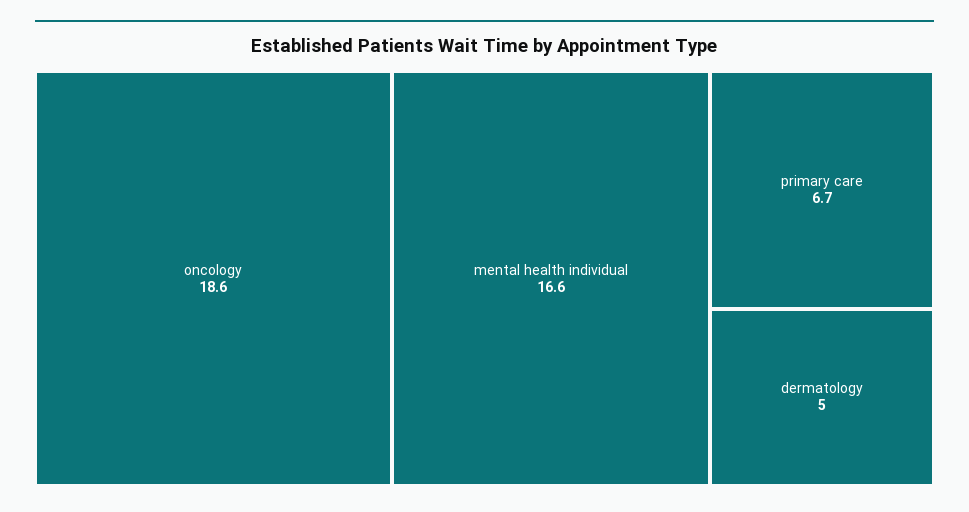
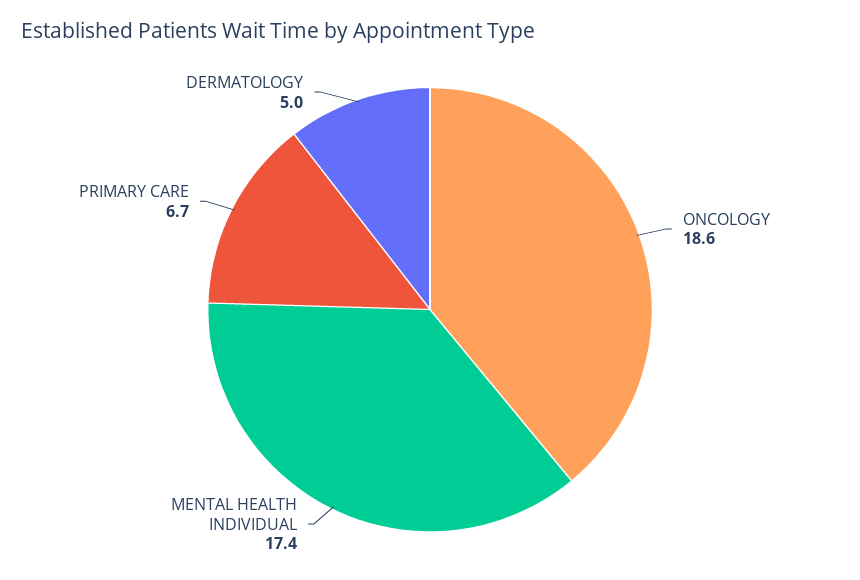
  {
    "oncology": 18.6,
-   "mental health individual": 16.6,
+   "mental health individual": 17.4,
    "primary care": 6.7,
    "dermatology": 5
  }

